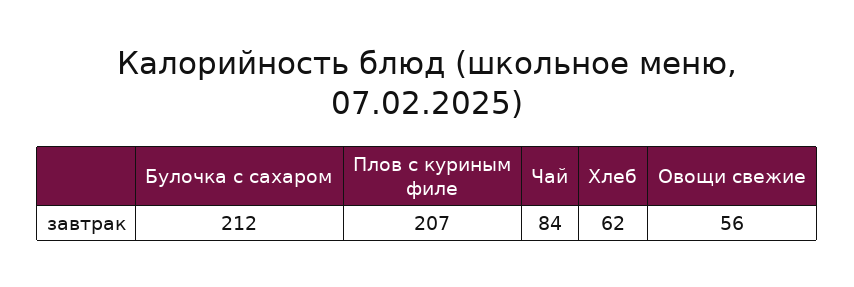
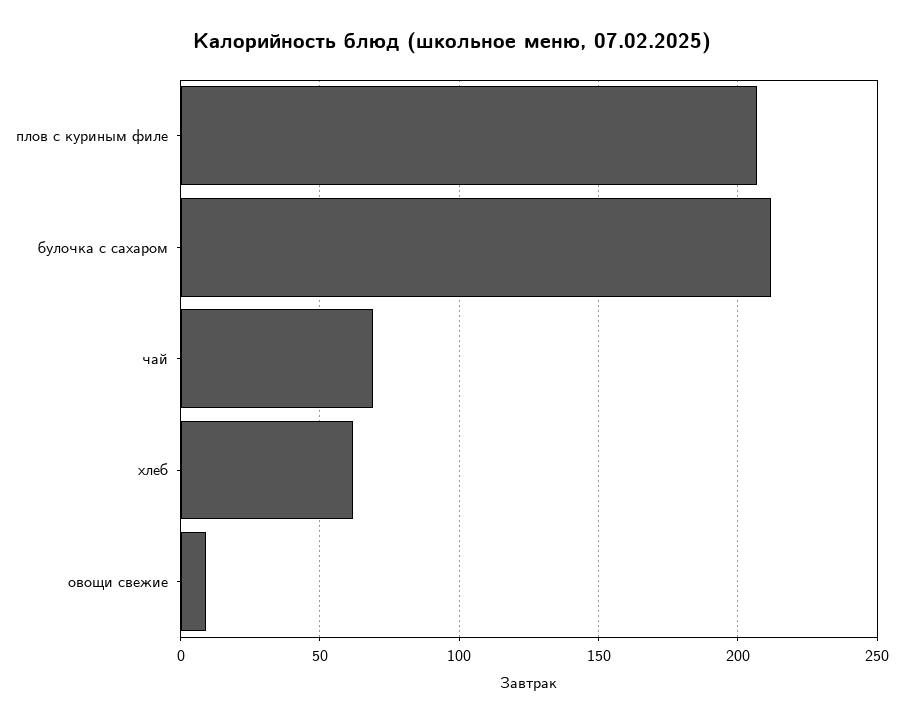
  {
    "Булочка с сахаром": 212,
    "Плов с куриным филе": 207,
-   "Чай": 84,
+   "Чай": 70,
    "Хлеб": 62,
-   "Овощи свежие": 56
+   "Овощи свежие": 10
  }

